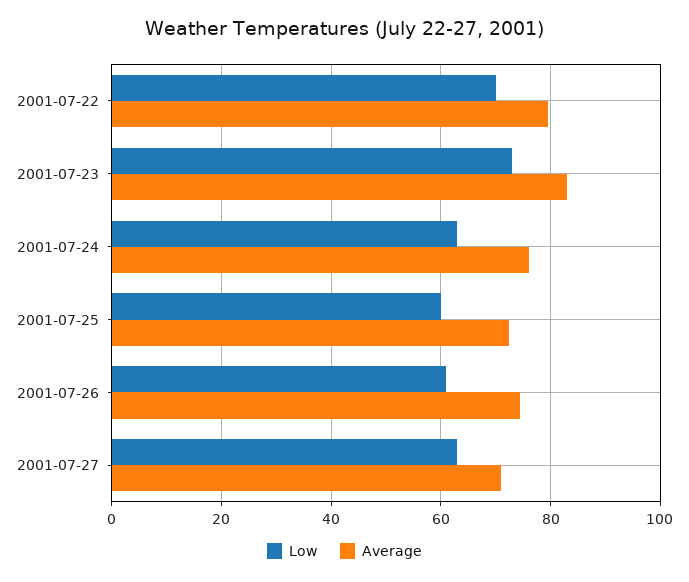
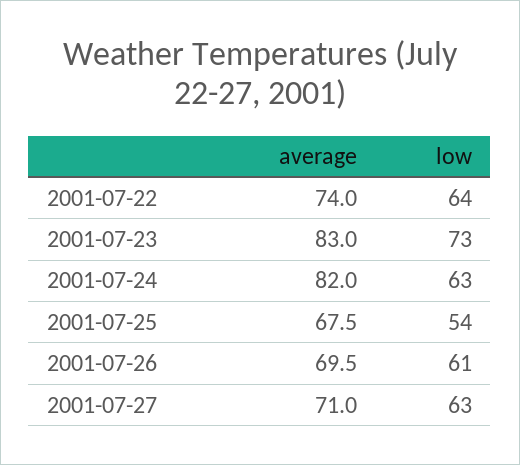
  {
    "Low": {
-     "2001-07-22": 70,
+     "2001-07-22": 64,
      "2001-07-23": 73,
      "2001-07-24": 63,
-     "2001-07-25": 60,
+     "2001-07-25": 54,
      "2001-07-26": 61,
      "2001-07-27": 63
    },
    "Average": {
-     "2001-07-22": 80,
+     "2001-07-22": 74,
      "2001-07-23": 83,
-     "2001-07-24": 76,
+     "2001-07-24": 82,
-     "2001-07-25": 72,
+     "2001-07-25": 67.5,
-     "2001-07-26": 74,
+     "2001-07-26": 69.5,
      "2001-07-27": 71
    }
  }

